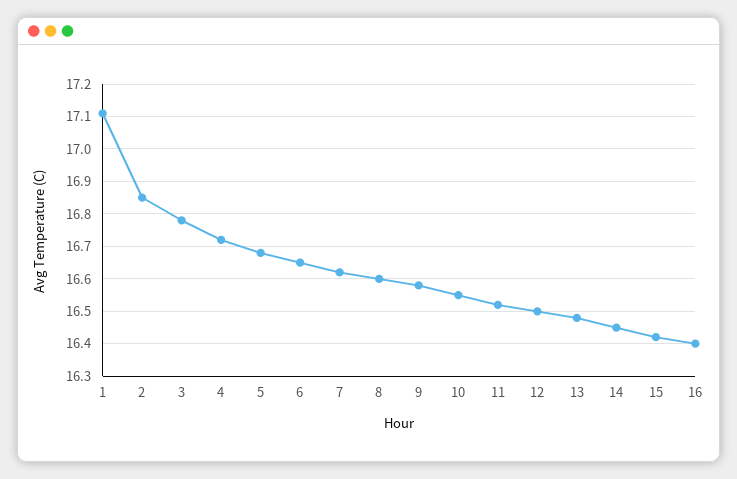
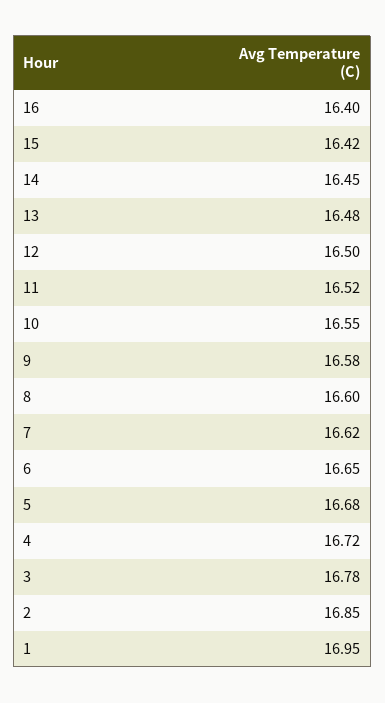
  {
-   "1": 17.1,
+   "1": 16.95,
    "2": 16.85,
    "3": 16.78,
    "4": 16.72,
    "5": 16.68,
    "6": 16.65,
    "7": 16.62,
    "8": 16.6,
    "9": 16.58,
    "10": 16.55,
    "11": 16.52,
    "12": 16.5,
    "13": 16.48,
    "14": 16.45,
    "15": 16.42,
    "16": 16.4
  }

